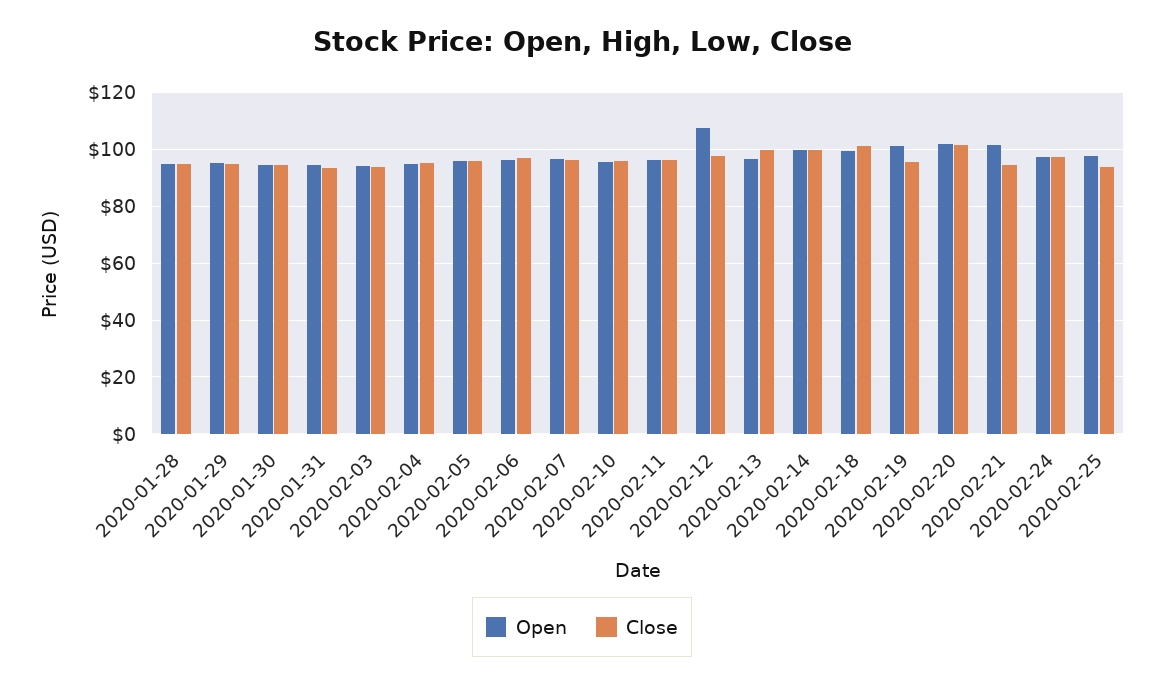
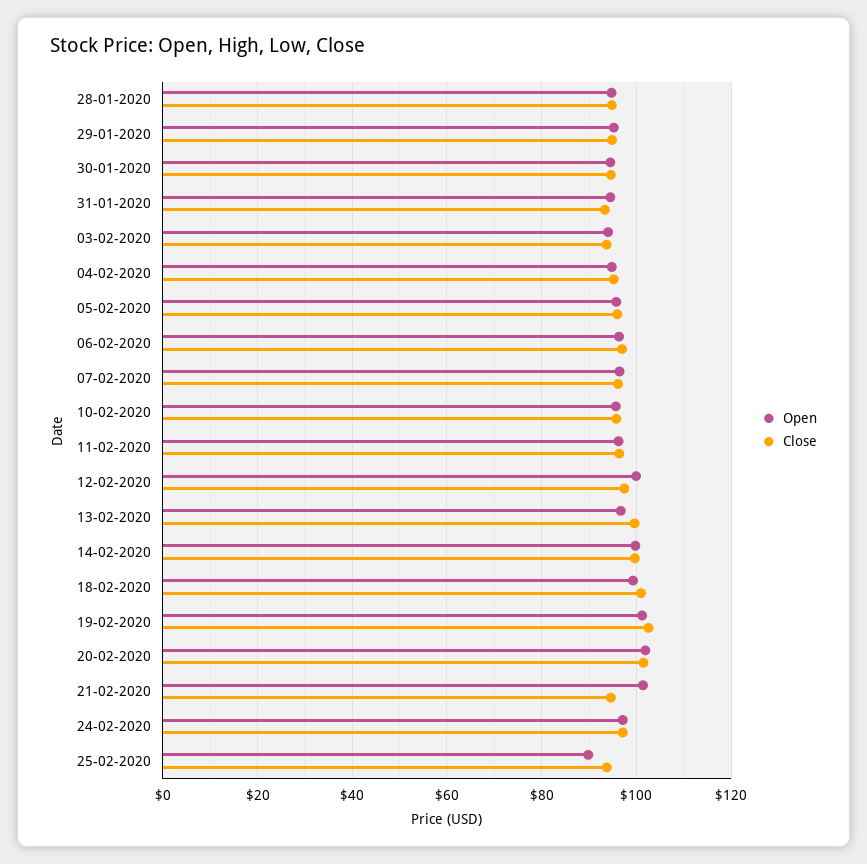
  {
    "Open": {
      "2020-01-28": 94,
      "2020-01-29": 96,
      "2020-01-30": 94,
      "2020-01-31": 94,
      "2020-02-03": 94,
      "2020-02-04": 94,
      "2020-02-05": 96,
      "2020-02-06": 96,
      "2020-02-07": 96,
      "2020-02-10": 96,
      "2020-02-11": 96,
-     "2020-02-12": 107.5,
+     "2020-02-12": 100,
      "2020-02-13": 96,
      "2020-02-14": 100,
      "2020-02-18": 100,
      "2020-02-19": 102,
      "2020-02-20": 102,
      "2020-02-21": 102,
      "2020-02-24": 98,
-     "2020-02-25": 97.5
+     "2020-02-25": 90
    },
    "Close": {
      "2020-01-28": 94,
      "2020-01-29": 94,
      "2020-01-30": 94,
      "2020-01-31": 94,
      "2020-02-03": 94,
      "2020-02-04": 96,
      "2020-02-05": 96,
      "2020-02-06": 96,
      "2020-02-07": 96,
      "2020-02-10": 96,
      "2020-02-11": 96,
      "2020-02-12": 98,
      "2020-02-13": 100,
      "2020-02-14": 100,
      "2020-02-18": 100,
-     "2020-02-19": 95,
+     "2020-02-19": 102,
      "2020-02-20": 102,
      "2020-02-21": 94,
      "2020-02-24": 98,
      "2020-02-25": 94
    }
  }

